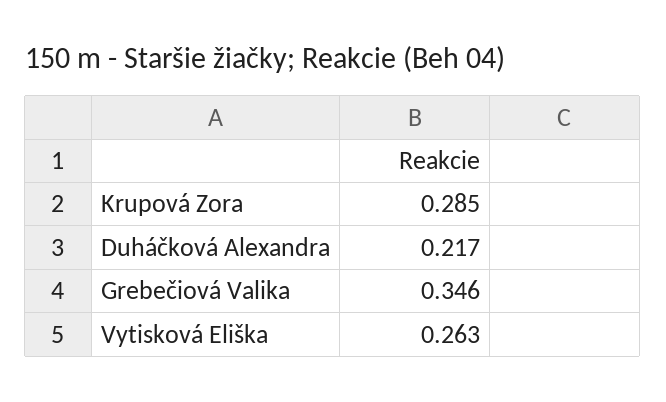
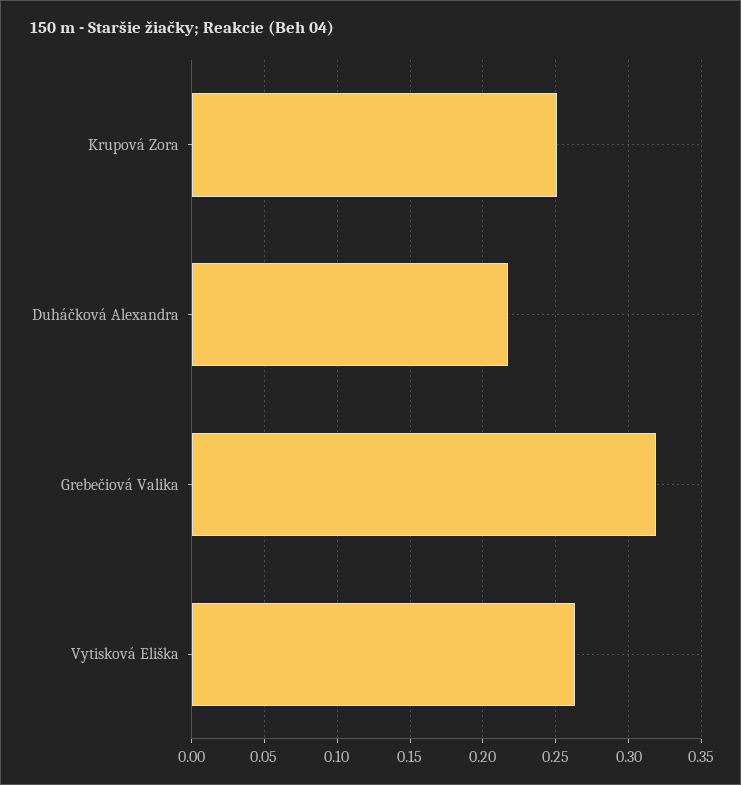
  {
-   "Krupová Zora": 0.285,
+   "Krupová Zora": 0.25,
    "Duháčková Alexandra": 0.217,
-   "Grebečiová Valika": 0.346,
+   "Grebečiová Valika": 0.32,
    "Vytisková Eliška": 0.263
  }

